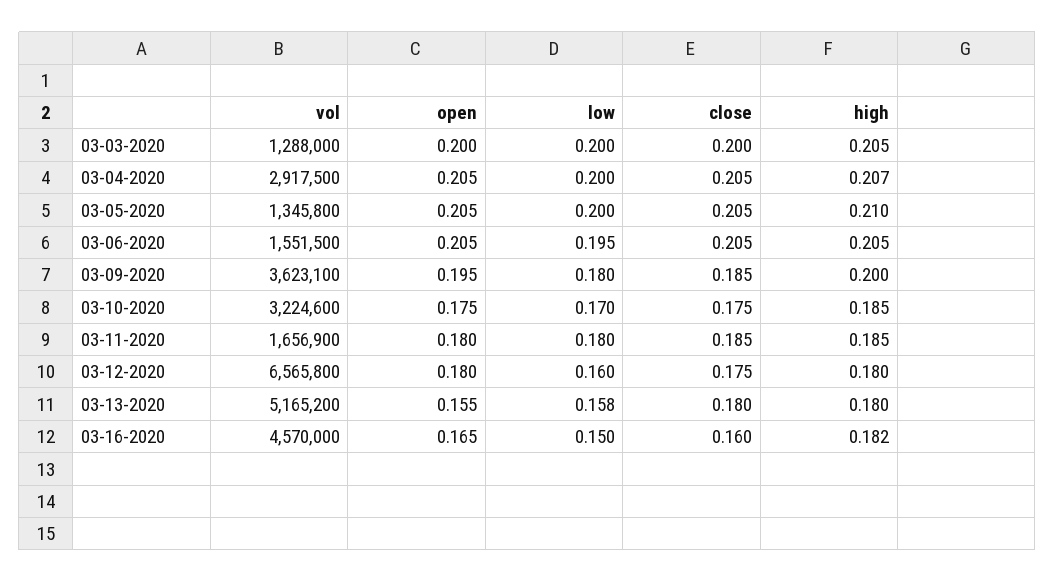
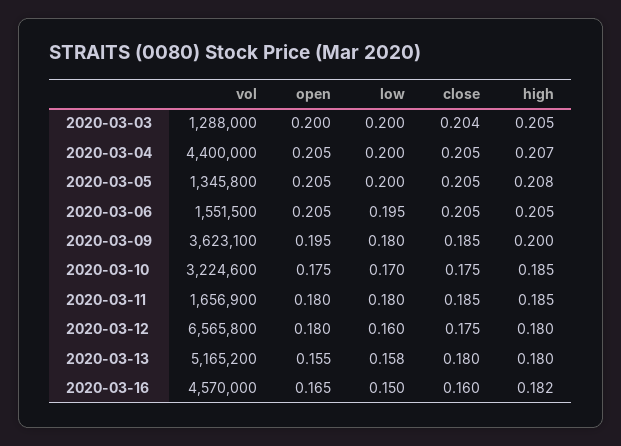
  {
    "vol": {
      "03-03-2020": 1288000,
-     "03-04-2020": 2917500,
+     "03-04-2020": 4400000,
      "03-05-2020": 1345800,
      "03-06-2020": 1551500,
      "03-09-2020": 3623100,
      "03-10-2020": 3224600,
      "03-11-2020": 1656900,
      "03-12-2020": 6565800,
      "03-13-2020": 5165200,
      "03-16-2020": 4570000
    },
    "open": {
      "03-03-2020": 0.2,
      "03-04-2020": 0.205,
      "03-05-2020": 0.205,
      "03-06-2020": 0.205,
      "03-09-2020": 0.195,
      "03-10-2020": 0.175,
      "03-11-2020": 0.18,
      "03-12-2020": 0.18,
      "03-13-2020": 0.155,
      "03-16-2020": 0.165
    },
    "low": {
      "03-03-2020": 0.2,
      "03-04-2020": 0.2,
      "03-05-2020": 0.2,
      "03-06-2020": 0.195,
      "03-09-2020": 0.18,
      "03-10-2020": 0.17,
      "03-11-2020": 0.18,
      "03-12-2020": 0.16,
      "03-13-2020": 0.158,
      "03-16-2020": 0.15
    },
    "close": {
-     "03-03-2020": 0.2,
+     "03-03-2020": 0.204,
      "03-04-2020": 0.205,
      "03-05-2020": 0.205,
      "03-06-2020": 0.205,
      "03-09-2020": 0.185,
      "03-10-2020": 0.175,
      "03-11-2020": 0.185,
      "03-12-2020": 0.175,
      "03-13-2020": 0.18,
      "03-16-2020": 0.16
    },
    "high": {
      "03-03-2020": 0.205,
      "03-04-2020": 0.207,
-     "03-05-2020": 0.21,
+     "03-05-2020": 0.208,
      "03-06-2020": 0.205,
      "03-09-2020": 0.2,
      "03-10-2020": 0.185,
      "03-11-2020": 0.185,
      "03-12-2020": 0.18,
      "03-13-2020": 0.18,
      "03-16-2020": 0.182
    }
  }

